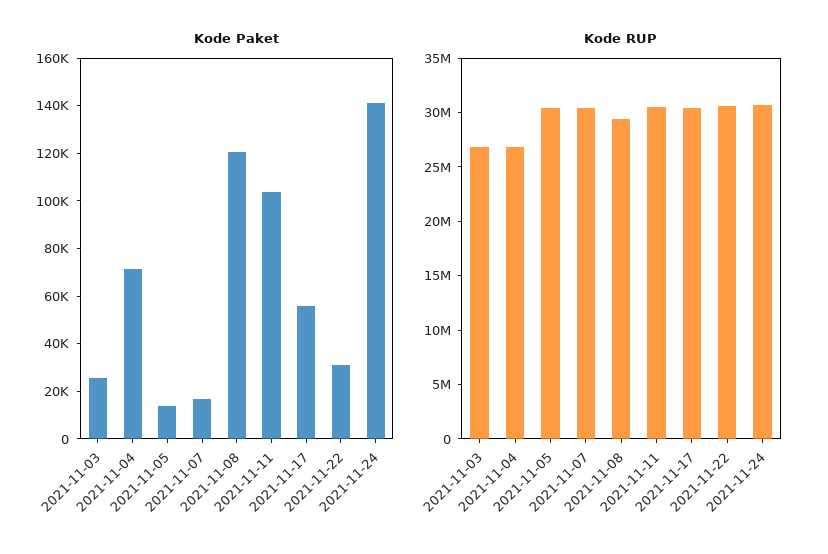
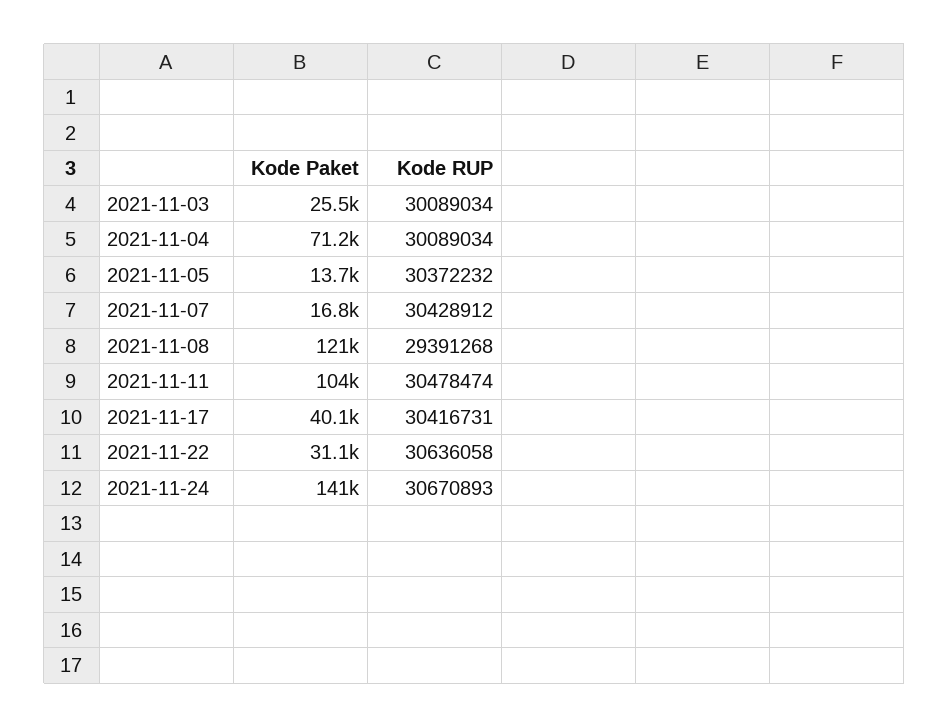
  {
    "Kode Paket": {
      "2021-11-03": 25500,
      "2021-11-04": 71200,
      "2021-11-05": 13700,
      "2021-11-07": 16800,
      "2021-11-08": 121000,
      "2021-11-11": 104000,
-     "2021-11-17": 55000,
+     "2021-11-17": 40100,
      "2021-11-22": 31100,
      "2021-11-24": 141000
    },
    "Kode RUP": {
-     "2021-11-03": 27000000,
+     "2021-11-03": 30089034,
-     "2021-11-04": 27000000,
+     "2021-11-04": 30089034,
      "2021-11-05": 30372232,
      "2021-11-07": 30428912,
      "2021-11-08": 29391268,
      "2021-11-11": 30478474,
      "2021-11-17": 30416731,
      "2021-11-22": 30636058,
      "2021-11-24": 30670893
    }
  }

